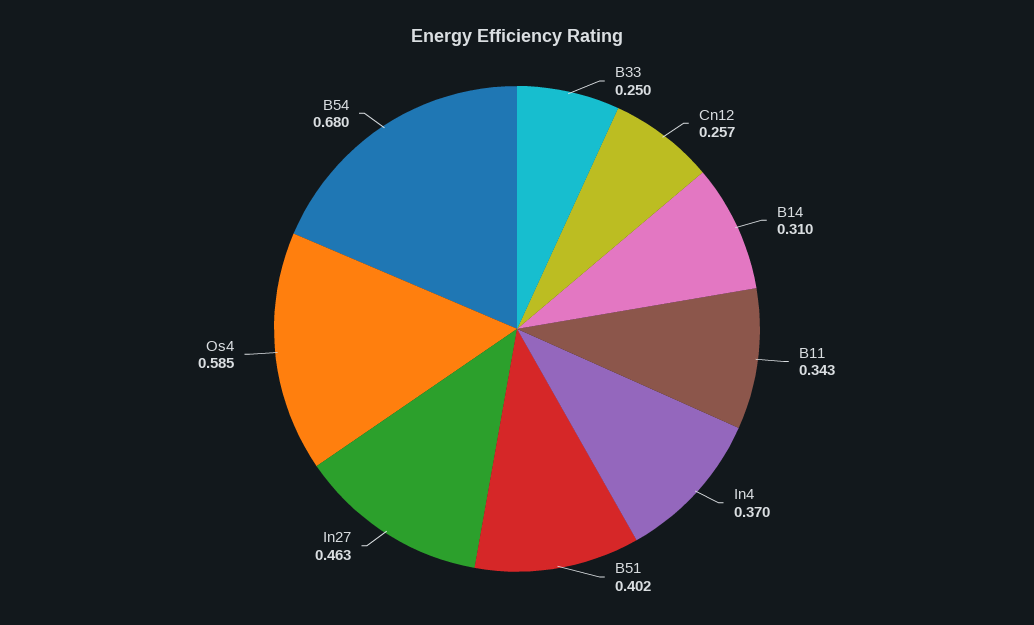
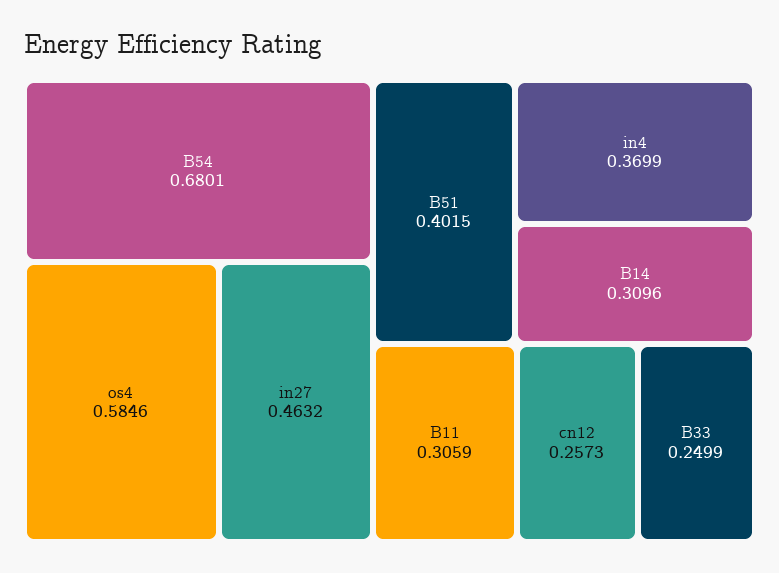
  {
    "B33": 0.2499,
    "Cn12": 0.2573,
    "B14": 0.3096,
-   "B11": 0.343,
+   "B11": 0.3059,
    "In4": 0.3699,
    "B51": 0.4015,
    "In27": 0.4632,
    "Os4": 0.5846,
    "B54": 0.6801
  }

